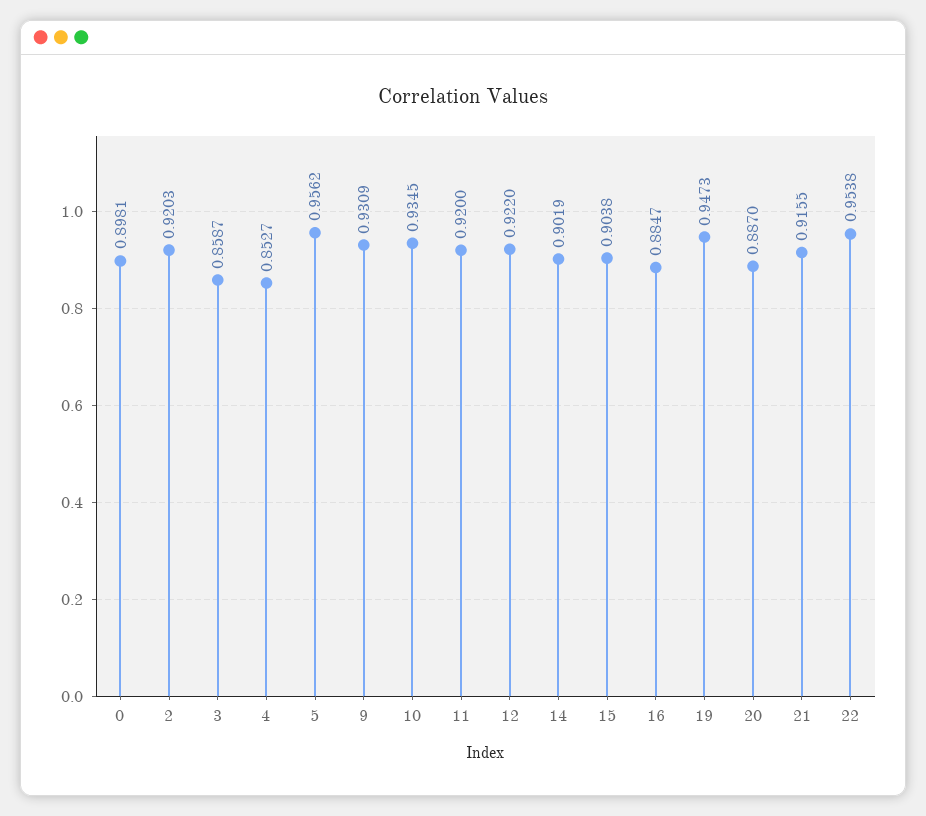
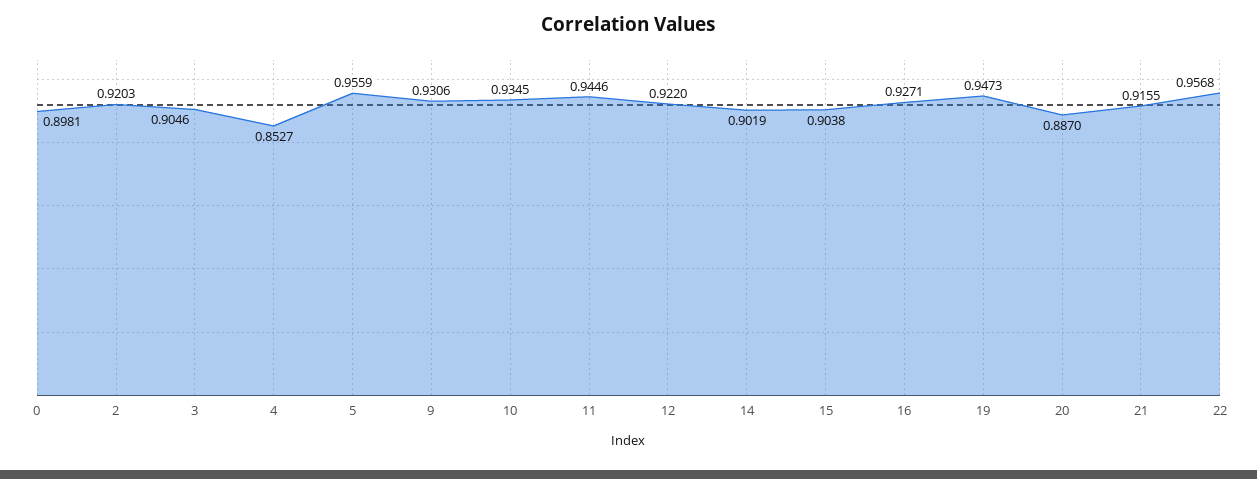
  {
    "0": 0.8981,
    "2": 0.9203,
-   "3": 0.8587,
+   "3": 0.9046,
    "4": 0.8527,
-   "5": 0.9562,
+   "5": 0.9559,
-   "9": 0.9309,
+   "9": 0.9306,
    "10": 0.9345,
-   "11": 0.92,
+   "11": 0.9446,
    "12": 0.922,
    "14": 0.9019,
    "15": 0.9038,
-   "16": 0.8847,
+   "16": 0.9271,
    "19": 0.9473,
    "20": 0.887,
    "21": 0.9155,
-   "22": 0.9538
+   "22": 0.9568
  }

